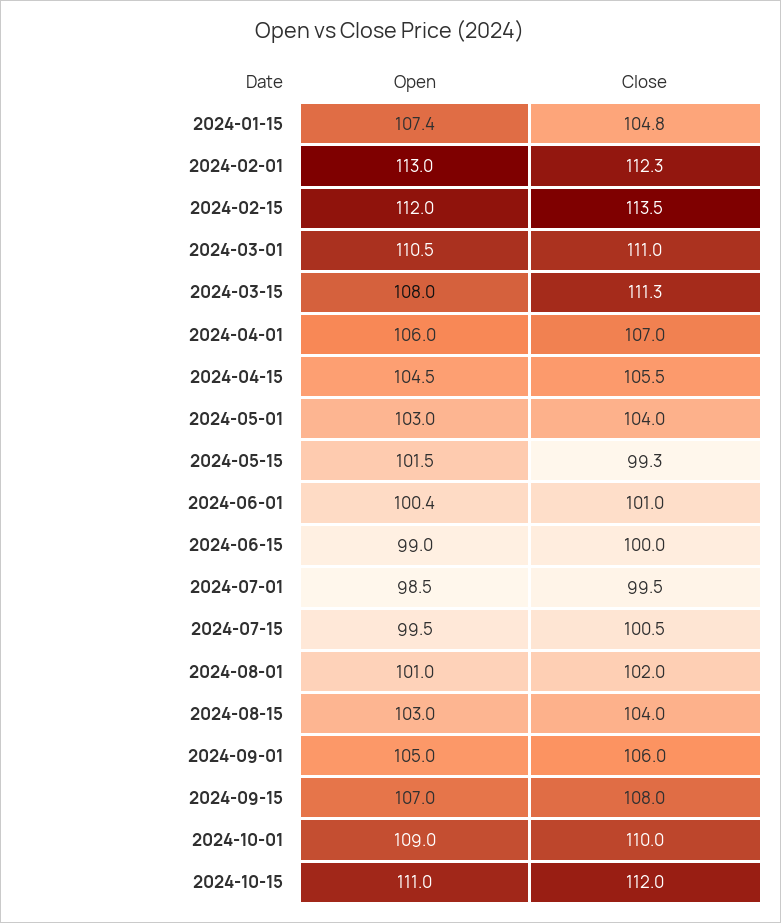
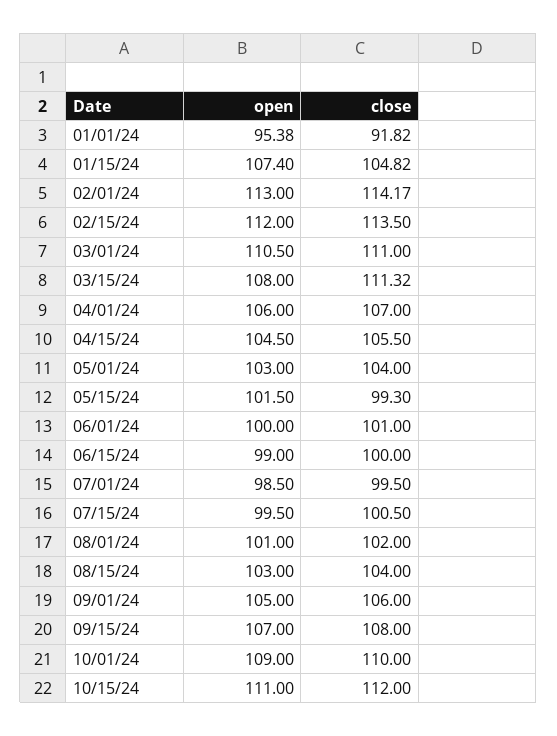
  {
    "Open": {
      "2024-01-15": 107.4,
      "2024-02-01": 113,
      "2024-02-15": 112,
      "2024-03-01": 110.5,
      "2024-03-15": 108,
      "2024-04-01": 106,
      "2024-04-15": 104.5,
      "2024-05-01": 103,
      "2024-05-15": 101.5,
-     "2024-06-01": 100.4,
+     "2024-06-01": 100,
      "2024-06-15": 99,
      "2024-07-01": 98.5,
      "2024-07-15": 99.5,
      "2024-08-01": 101,
      "2024-08-15": 103,
      "2024-09-01": 105,
      "2024-09-15": 107,
      "2024-10-01": 109,
-     "2024-10-15": 111
+     "2024-10-15": 111,
+     "01/01/24": 95.38
    },
    "Close": {
      "2024-01-15": 104.82,
-     "2024-02-01": 112.3,
+     "2024-02-01": 114.17,
      "2024-02-15": 113.5,
      "2024-03-01": 111,
      "2024-03-15": 111.32,
      "2024-04-01": 107,
      "2024-04-15": 105.5,
      "2024-05-01": 104,
      "2024-05-15": 99.3,
      "2024-06-01": 101,
      "2024-06-15": 100,
      "2024-07-01": 99.5,
      "2024-07-15": 100.5,
      "2024-08-01": 102,
      "2024-08-15": 104,
      "2024-09-01": 106,
      "2024-09-15": 108,
      "2024-10-01": 110,
-     "2024-10-15": 112
+     "2024-10-15": 112,
+     "01/01/24": 91.82
    }
  }

